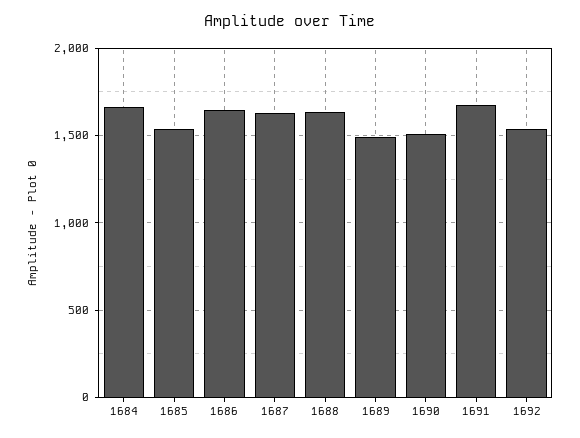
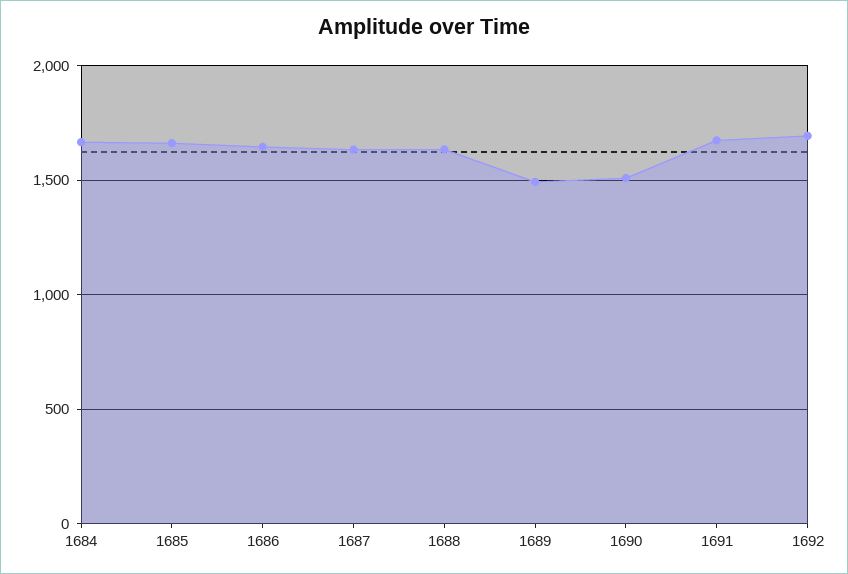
  {
    "1684": 1650,
-   "1685": 1550,
+   "1685": 1650,
    "1686": 1650,
    "1687": 1650,
    "1688": 1650,
    "1689": 1500,
    "1690": 1500,
    "1691": 1650,
-   "1692": 1550
+   "1692": 1700
  }

